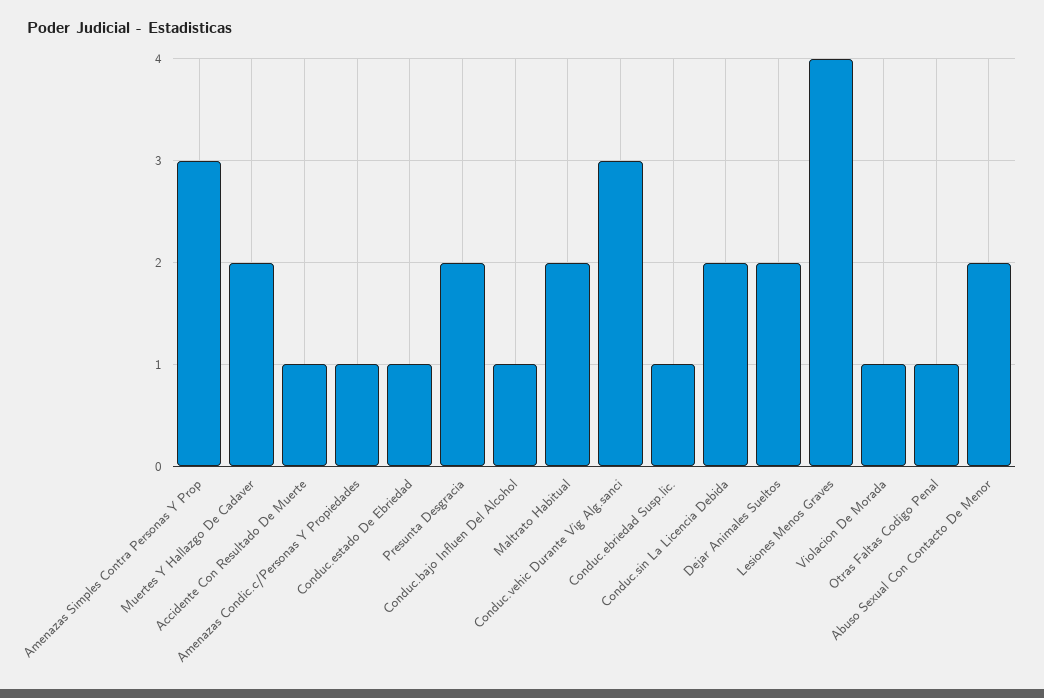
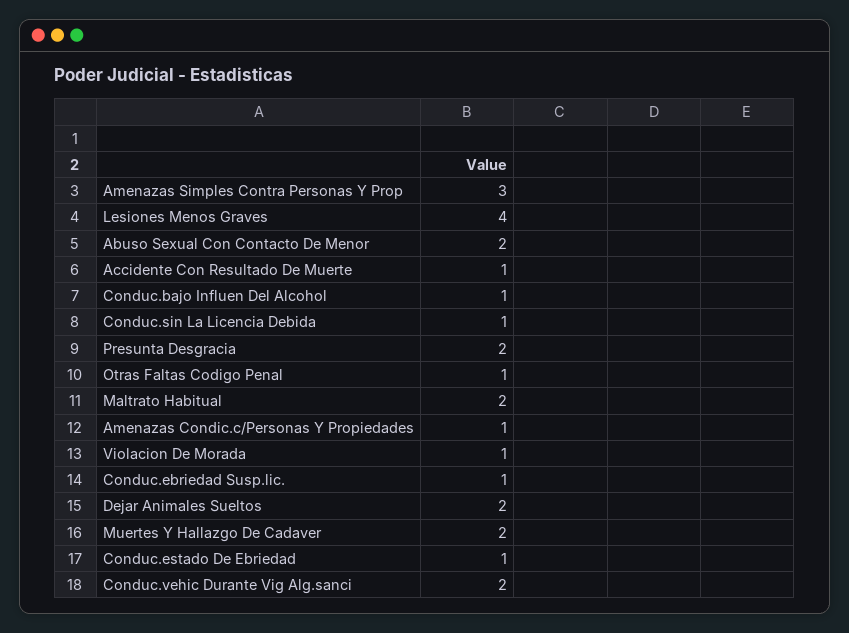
  {
    "Amenazas Simples Contra Personas Y Prop": 3,
    "Muertes Y Hallazgo De Cadaver": 2,
    "Accidente Con Resultado De Muerte": 1,
    "Amenazas Condic.c/Personas Y Propiedades": 1,
    "Conduc.estado De Ebriedad": 1,
    "Presunta Desgracia": 2,
    "Conduc.bajo Influen Del Alcohol": 1,
    "Maltrato Habitual": 2,
-   "Conduc.vehic Durante Vig Alg.sanci": 3,
+   "Conduc.vehic Durante Vig Alg.sanci": 2,
    "Conduc.ebriedad Susp.lic.": 1,
-   "Conduc.sin La Licencia Debida": 2,
+   "Conduc.sin La Licencia Debida": 1,
    "Dejar Animales Sueltos": 2,
    "Lesiones Menos Graves": 4,
    "Violacion De Morada": 1,
    "Otras Faltas Codigo Penal": 1,
    "Abuso Sexual Con Contacto De Menor": 2
  }

